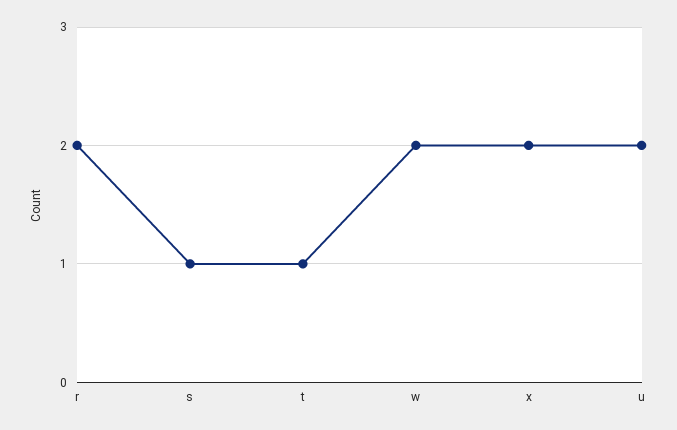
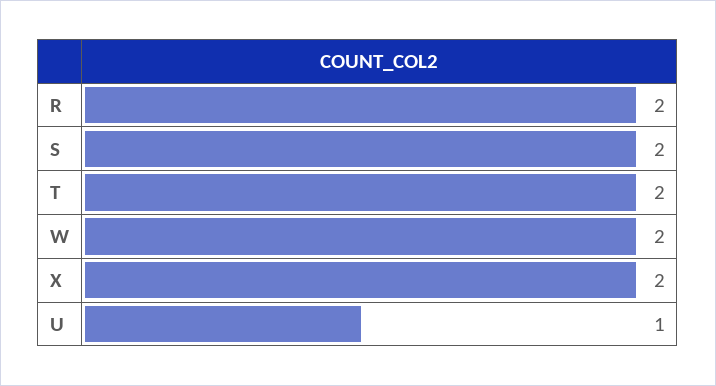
  {
    "r": 2,
-   "s": 1,
+   "s": 2,
-   "t": 1,
+   "t": 2,
    "w": 2,
    "x": 2,
-   "u": 2
+   "u": 1
  }

